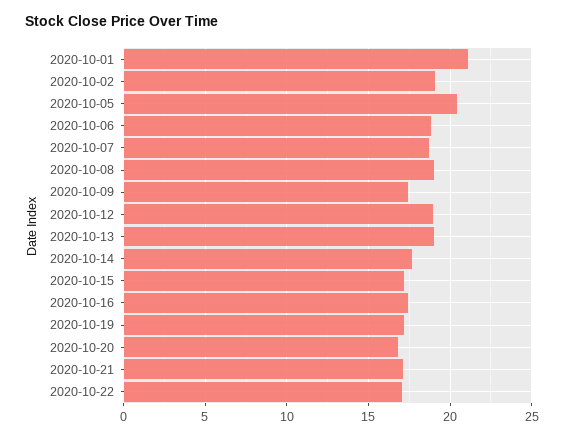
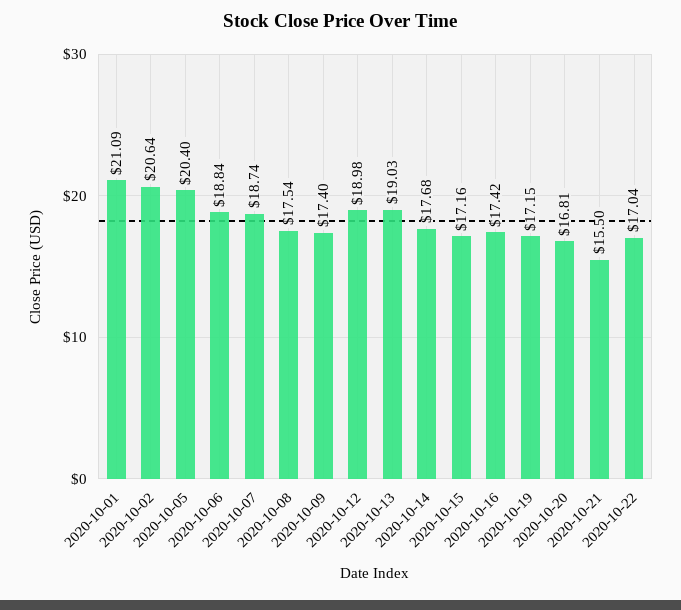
  {
    "2020-10-01": 21.09,
-   "2020-10-02": 19,
+   "2020-10-02": 20.64,
    "2020-10-05": 20.4,
    "2020-10-06": 18.84,
    "2020-10-07": 18.74,
-   "2020-10-08": 19,
+   "2020-10-08": 17.54,
    "2020-10-09": 17.4,
    "2020-10-12": 18.98,
    "2020-10-13": 19.03,
    "2020-10-14": 17.68,
    "2020-10-15": 17.16,
    "2020-10-16": 17.42,
    "2020-10-19": 17.15,
    "2020-10-20": 16.81,
-   "2020-10-21": 17,
+   "2020-10-21": 15.5,
    "2020-10-22": 17.04
  }

